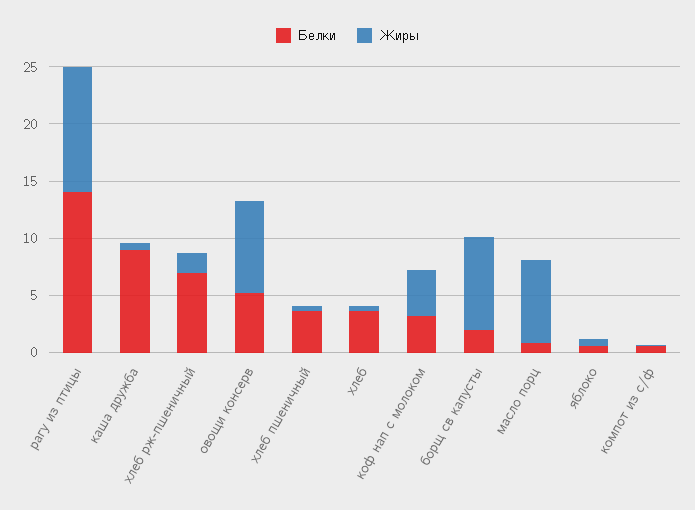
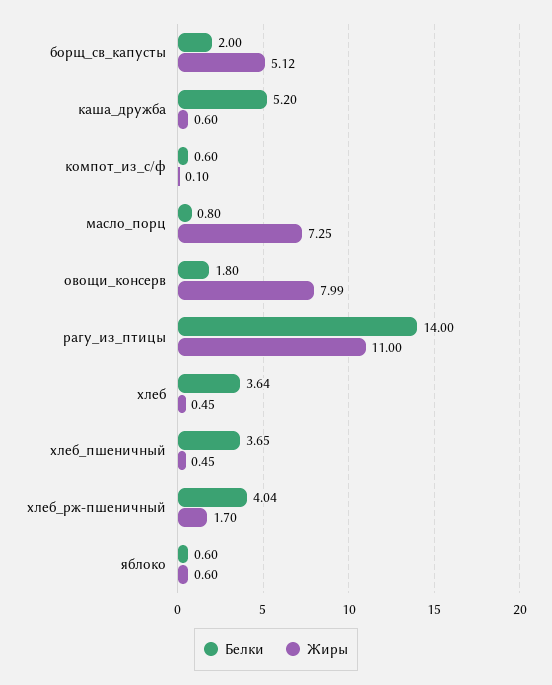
  {
    "Белки": {
      "рагу из птицы": 14,
-     "каша дружба": 9,
+     "каша дружба": 5.2,
-     "хлеб рж-пшеничный": 7,
+     "хлеб рж-пшеничный": 4.04,
-     "овощи консерв": 5,
+     "овощи консерв": 1.8,
      "хлеб пшеничный": 3.65,
      "хлеб": 3.64,
-     "коф нап с молоком": 3,
      "борщ св капусты": 2,
      "масло порц": 0.8,
      "яблоко": 0.6,
      "компот из с/ф": 0.6
    },
    "Жиры": {
      "рагу из птицы": 11,
      "каша дружба": 0.6,
      "хлеб рж-пшеничный": 1.7,
      "овощи консерв": 7.99,
      "хлеб пшеничный": 0.45,
      "хлеб": 0.45,
-     "коф нап с молоком": 4,
-     "борщ св капусты": 8,
+     "борщ св капусты": 5.12,
      "масло порц": 7.25,
      "яблоко": 0.6,
      "компот из с/ф": 0.1
    }
  }

